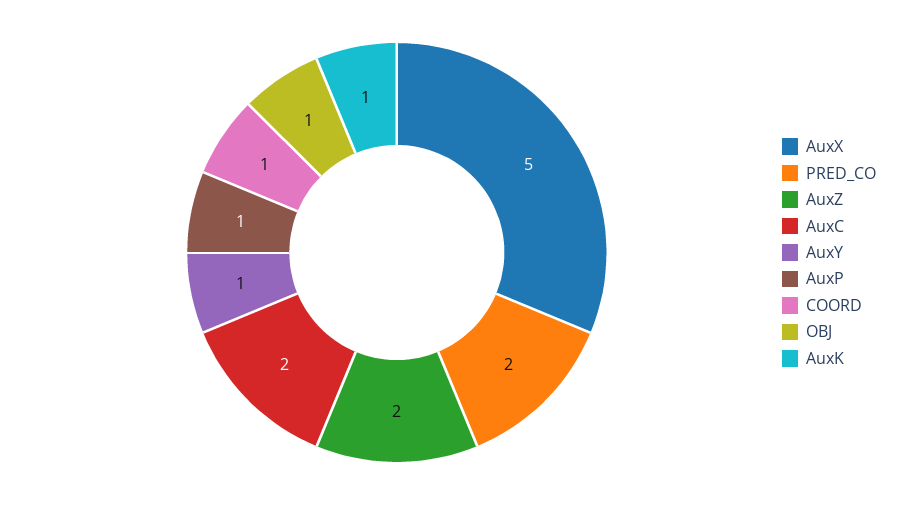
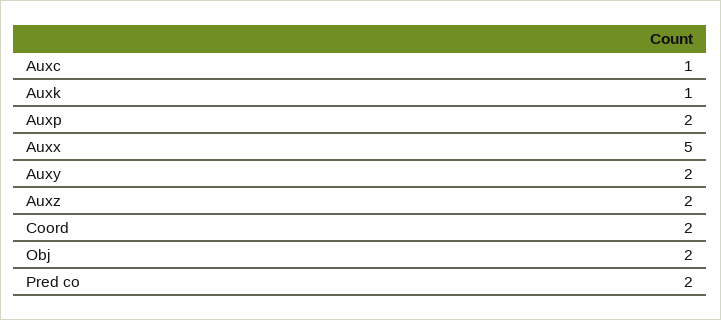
  {
    "AuxX": 5,
    "PRED_CO": 2,
    "AuxZ": 2,
-   "AuxC": 2,
+   "AuxC": 1,
-   "AuxY": 1,
+   "AuxY": 2,
-   "AuxP": 1,
+   "AuxP": 2,
-   "COORD": 1,
+   "COORD": 2,
-   "OBJ": 1,
+   "OBJ": 2,
    "AuxK": 1
  }

